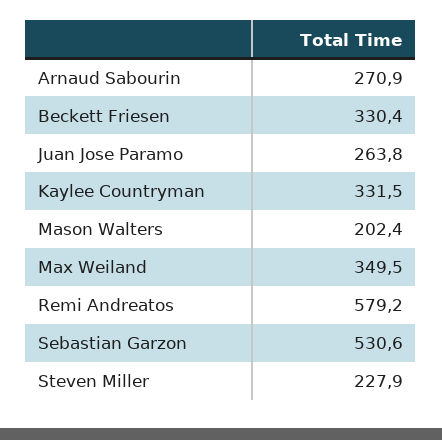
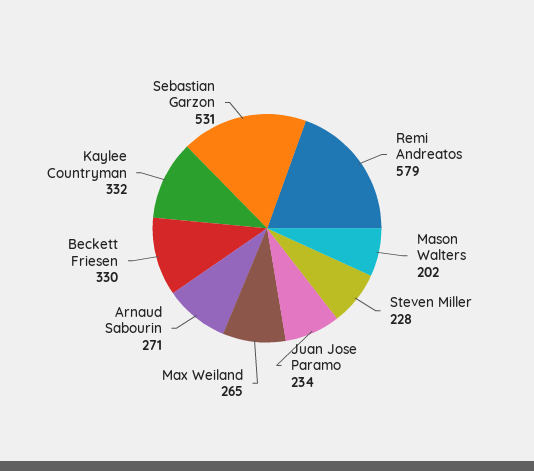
  {
    "Arnaud Sabourin": 270.9,
    "Beckett Friesen": 330.4,
-   "Juan Jose Paramo": 263.8,
+   "Juan Jose Paramo": 234,
    "Kaylee Countryman": 331.5,
    "Mason Walters": 202.4,
-   "Max Weiland": 349.5,
+   "Max Weiland": 265,
    "Remi Andreatos": 579.2,
    "Sebastian Garzon": 530.6,
    "Steven Miller": 227.9
  }

